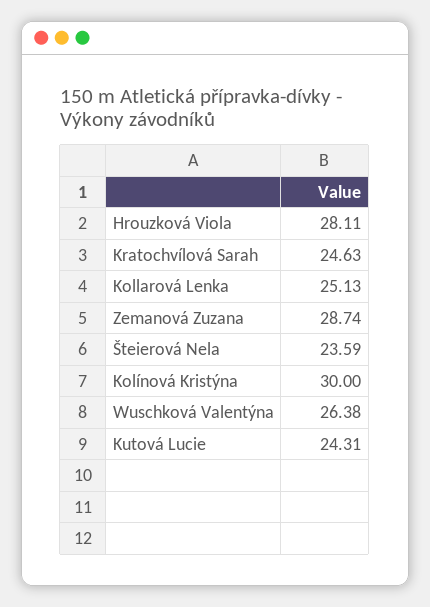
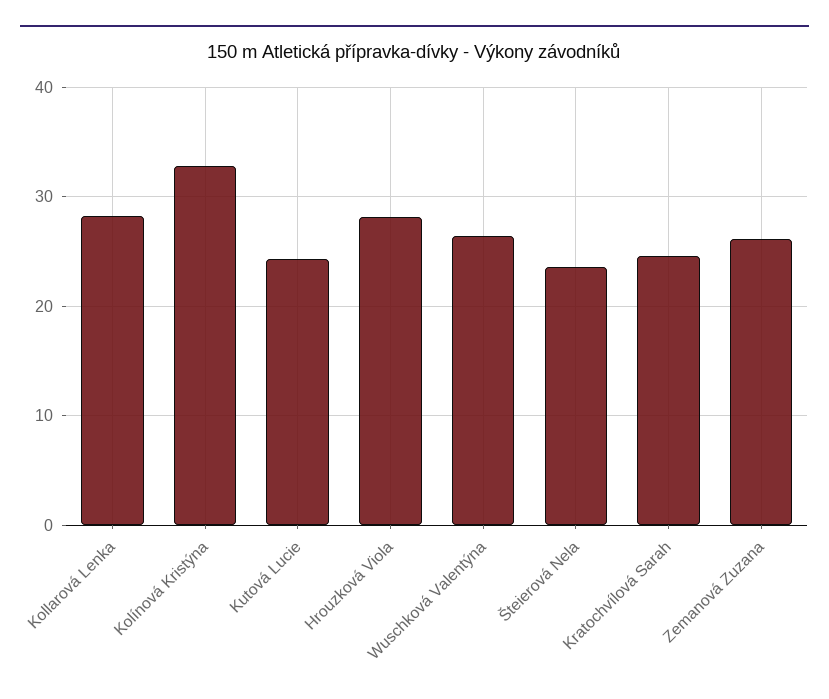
  {
    "Hrouzková Viola": 28.11,
    "Kratochvílová Sarah": 24.63,
-   "Kollarová Lenka": 25.13,
+   "Kollarová Lenka": 28,
-   "Zemanová Zuzana": 28.74,
+   "Zemanová Zuzana": 26,
    "Šteierová Nela": 23.59,
-   "Kolínová Kristýna": 30,
+   "Kolínová Kristýna": 33,
    "Wuschková Valentýna": 26.38,
    "Kutová Lucie": 24.31
  }

